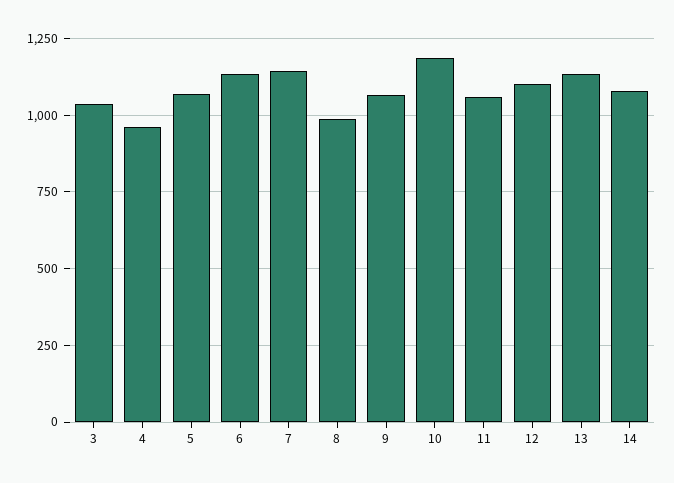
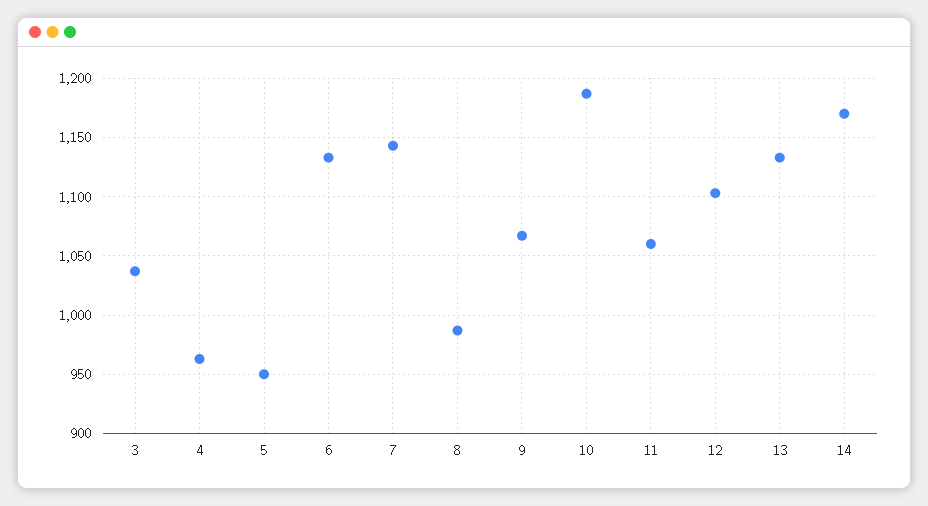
  {
    "3": 1040,
    "4": 960,
-   "5": 1075,
+   "5": 950,
    "6": 1130,
    "7": 1140,
    "8": 990,
    "9": 1070,
    "10": 1190,
    "11": 1060,
    "12": 1100,
    "13": 1130,
-   "14": 1075
+   "14": 1170
  }

